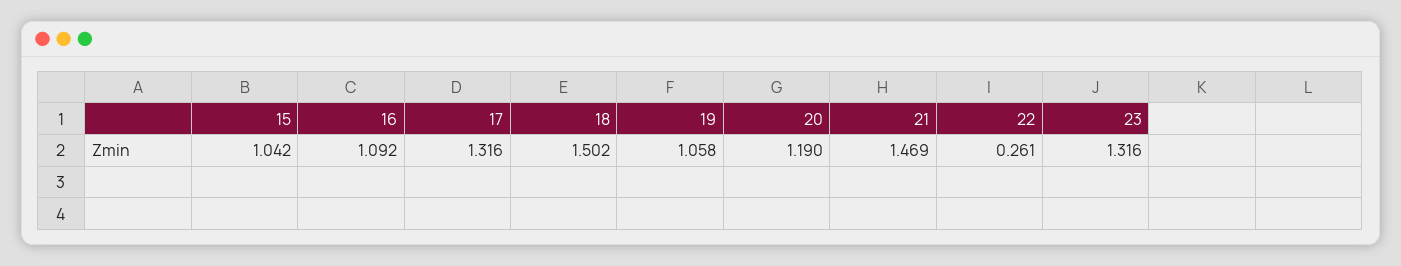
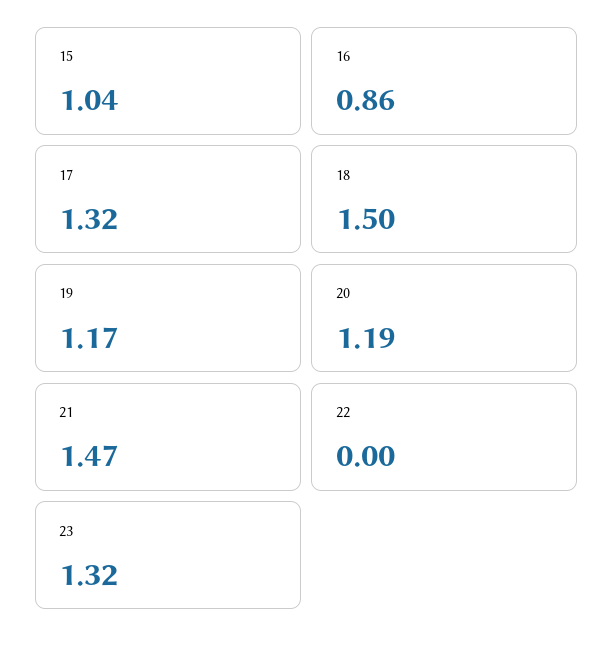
  {
    "15": 1.042,
-   "16": 1.092,
+   "16": 0.86,
    "17": 1.316,
    "18": 1.502,
-   "19": 1.058,
+   "19": 1.17,
    "20": 1.19,
    "21": 1.469,
-   "22": 0.261,
+   "22": 0,
    "23": 1.316
  }

